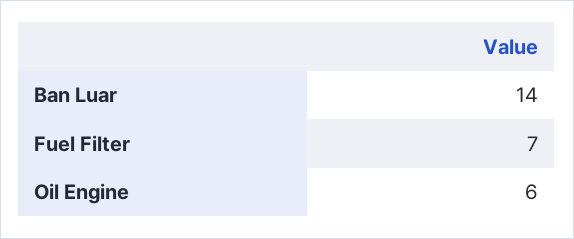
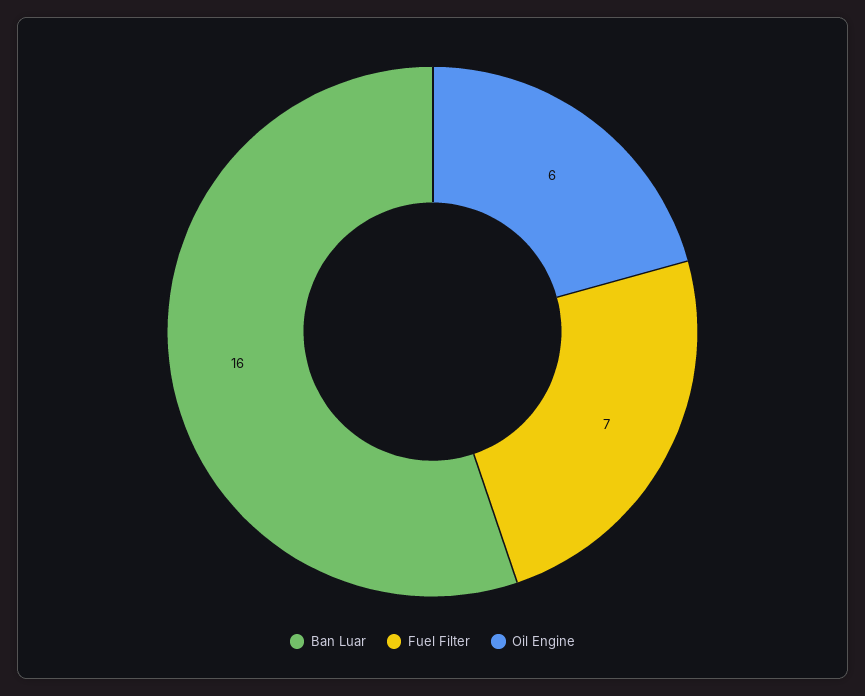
  {
-   "Ban Luar": 14,
+   "Ban Luar": 16,
    "Fuel Filter": 7,
    "Oil Engine": 6
  }

